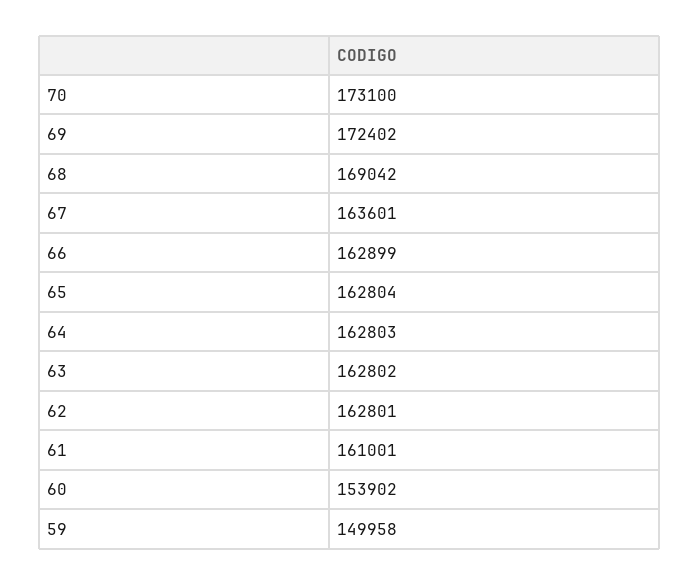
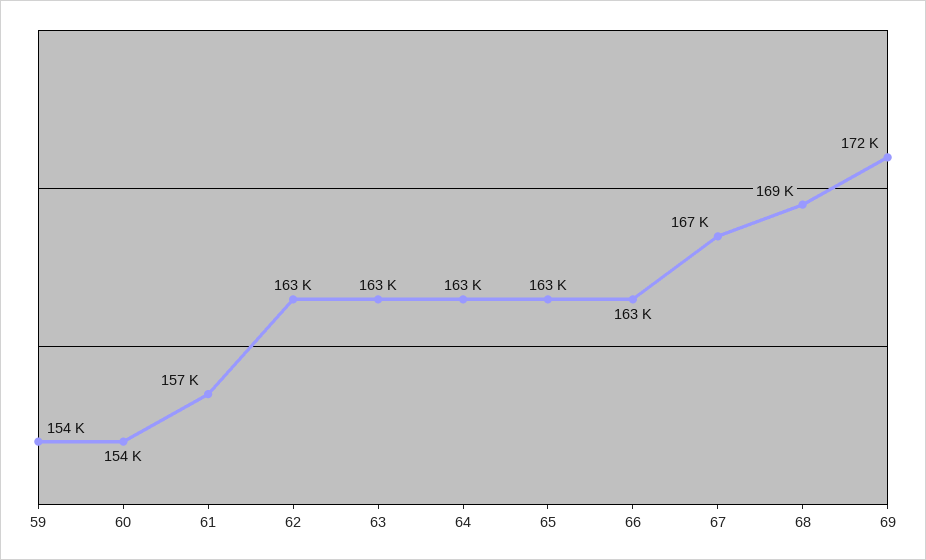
  {
-   "70": 173100,
    "69": 172402,
    "68": 169042,
-   "67": 163601,
+   "67": 167000,
    "66": 162899,
    "65": 162804,
    "64": 162803,
    "63": 162802,
    "62": 162801,
-   "61": 161001,
+   "61": 157000,
    "60": 153902,
-   "59": 149958
+   "59": 154000
  }

